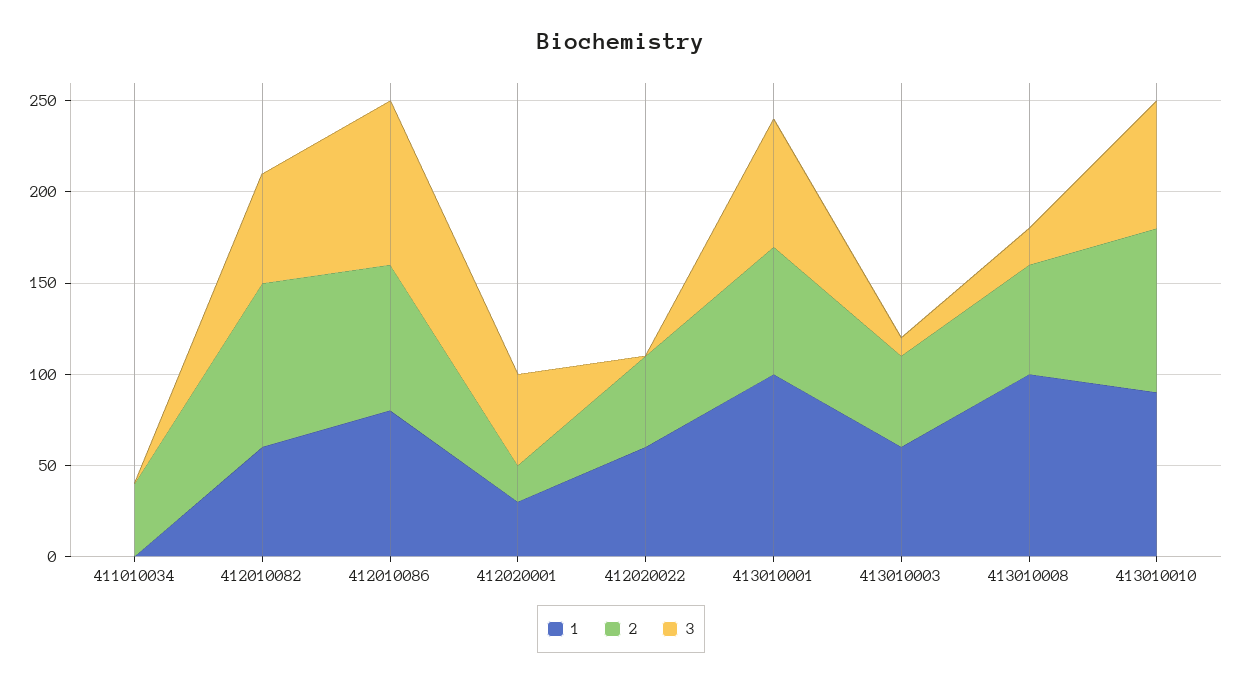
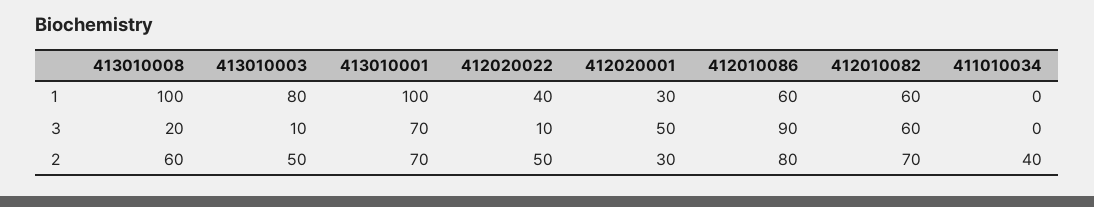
  {
    "1": {
      "411010034": 0,
      "412010082": 60,
-     "412010086": 80,
+     "412010086": 60,
      "412020001": 30,
-     "412020022": 60,
+     "412020022": 40,
      "413010001": 100,
-     "413010003": 60,
+     "413010003": 80,
-     "413010008": 100,
+     "413010008": 100
-     "413010010": 90
    },
    "2": {
      "411010034": 40,
-     "412010082": 90,
+     "412010082": 70,
      "412010086": 80,
-     "412020001": 20,
+     "412020001": 30,
      "412020022": 50,
      "413010001": 70,
      "413010003": 50,
-     "413010008": 60,
+     "413010008": 60
-     "413010010": 90
    },
    "3": {
      "411010034": 0,
      "412010082": 60,
      "412010086": 90,
      "412020001": 50,
-     "412020022": 0,
+     "412020022": 10,
      "413010001": 70,
      "413010003": 10,
-     "413010008": 20,
+     "413010008": 20
-     "413010010": 70
    }
  }

